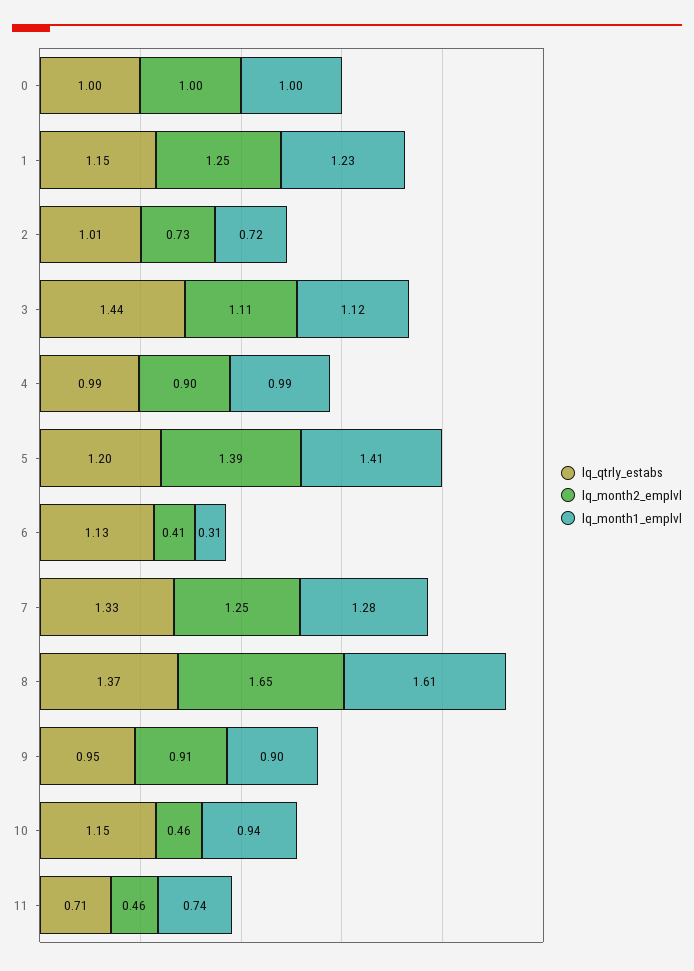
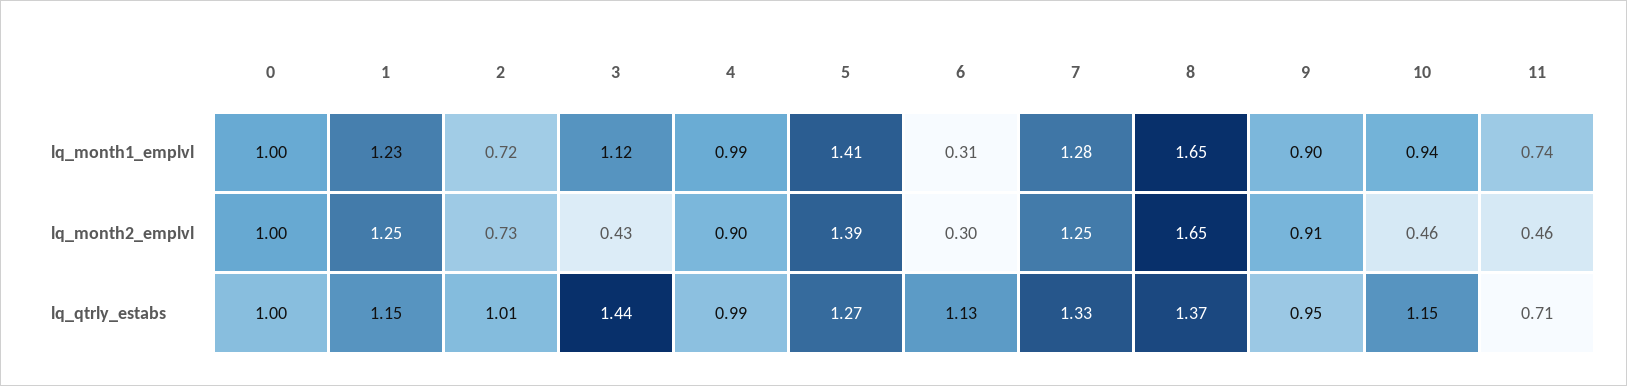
  {
    "lq_qtrly_estabs": {
      "0": 1,
      "1": 1.15,
      "2": 1.01,
      "3": 1.44,
      "4": 0.99,
-     "5": 1.2,
+     "5": 1.27,
      "6": 1.13,
      "7": 1.33,
      "8": 1.37,
      "9": 0.95,
      "10": 1.15,
      "11": 0.71
    },
    "lq_month2_emplvl": {
      "0": 1,
      "1": 1.25,
      "2": 0.73,
-     "3": 1.11,
+     "3": 0.43,
      "4": 0.9,
      "5": 1.39,
-     "6": 0.41,
+     "6": 0.3,
      "7": 1.25,
      "8": 1.65,
      "9": 0.91,
      "10": 0.46,
      "11": 0.46
    },
    "lq_month1_emplvl": {
      "0": 1,
      "1": 1.23,
      "2": 0.72,
      "3": 1.12,
      "4": 0.99,
      "5": 1.41,
      "6": 0.31,
      "7": 1.28,
-     "8": 1.61,
+     "8": 1.65,
      "9": 0.9,
      "10": 0.94,
      "11": 0.74
    }
  }

